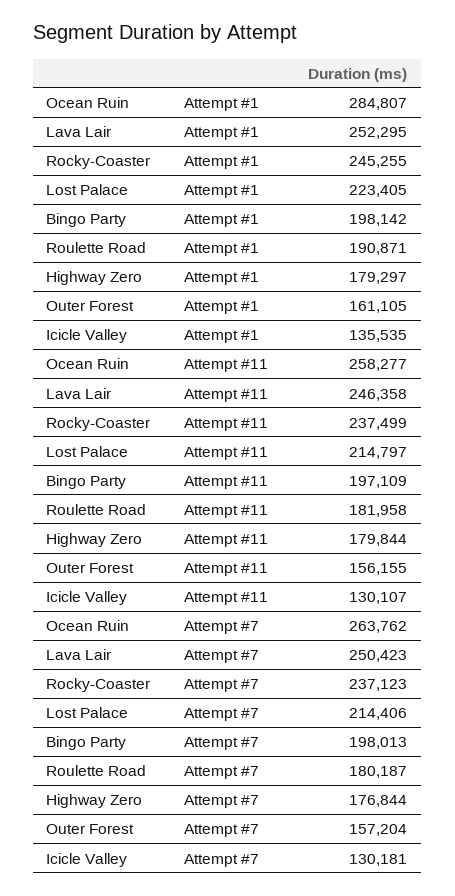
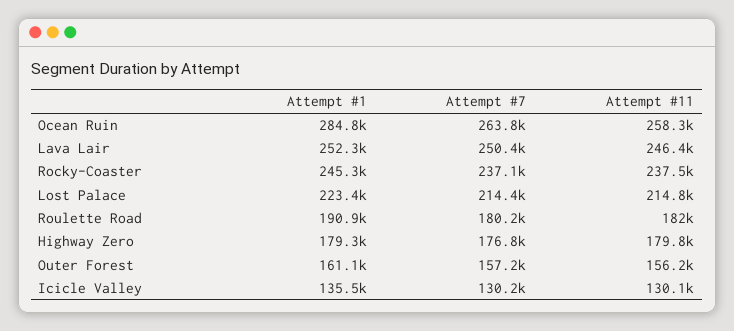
  {
    "Ocean Ruin": {
      "Attempt #1": 284807,
      "Attempt #11": 258277,
      "Attempt #7": 263762
    },
    "Lava Lair": {
      "Attempt #1": 252295,
      "Attempt #11": 246358,
      "Attempt #7": 250423
    },
    "Rocky-Coaster": {
      "Attempt #1": 245255,
      "Attempt #11": 237499,
      "Attempt #7": 237123
    },
    "Lost Palace": {
      "Attempt #1": 223405,
      "Attempt #11": 214797,
      "Attempt #7": 214406
    },
-   "Bingo Party": {
-     "Attempt #1": 198142,
-     "Attempt #11": 197109,
-     "Attempt #7": 198013
-   },
    "Roulette Road": {
      "Attempt #1": 190871,
      "Attempt #11": 181958,
      "Attempt #7": 180187
    },
    "Highway Zero": {
      "Attempt #1": 179297,
      "Attempt #11": 179844,
      "Attempt #7": 176844
    },
    "Outer Forest": {
      "Attempt #1": 161105,
      "Attempt #11": 156155,
      "Attempt #7": 157204
    },
    "Icicle Valley": {
      "Attempt #1": 135535,
      "Attempt #11": 130107,
      "Attempt #7": 130181
    }
  }

